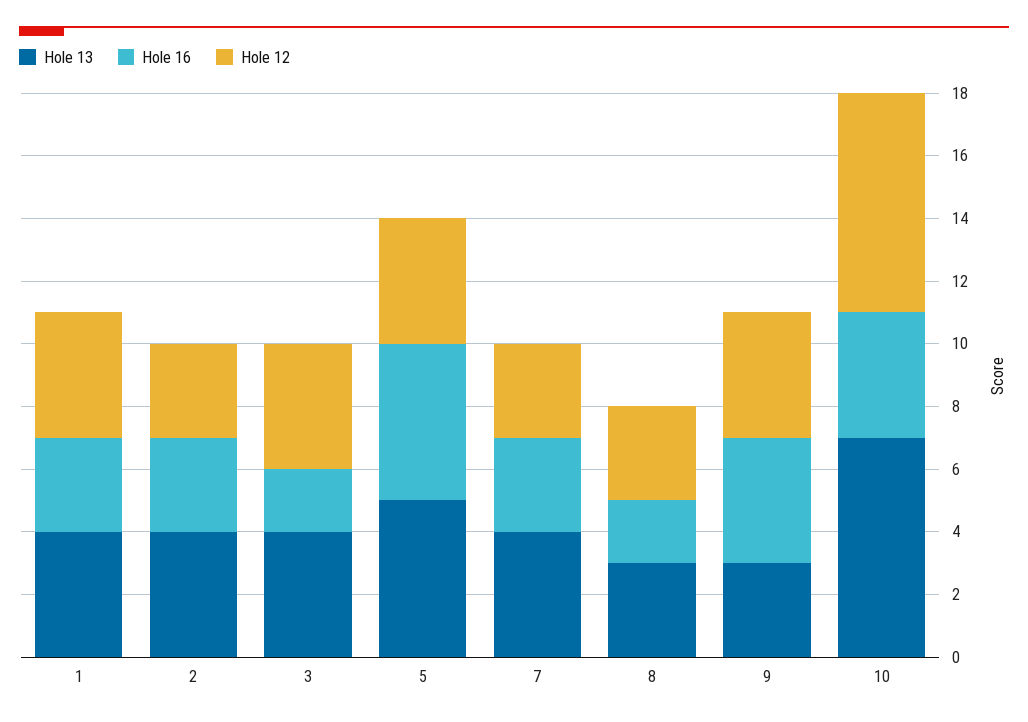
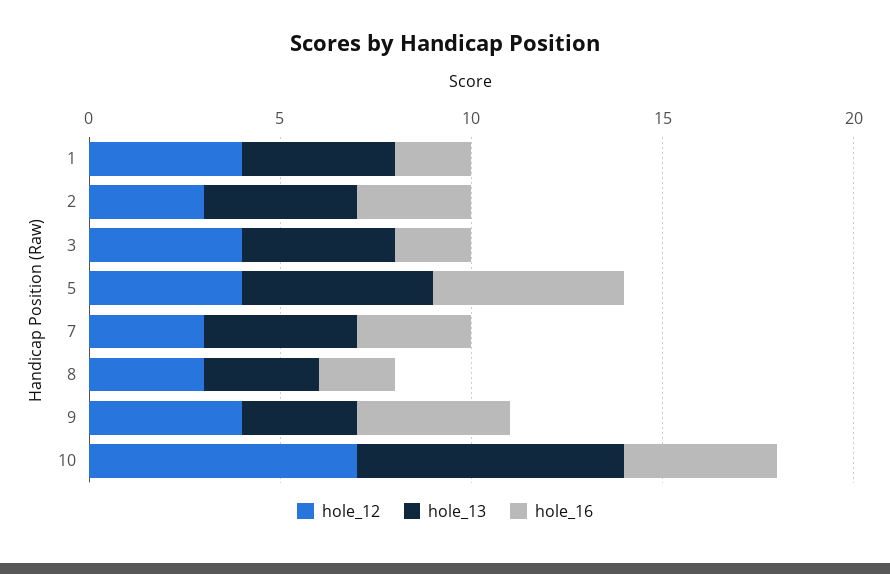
  {
    "Hole 13": {
      "1": 4,
      "2": 4,
      "3": 4,
      "5": 5,
      "7": 4,
      "8": 3,
      "9": 3,
      "10": 7
    },
    "Hole 16": {
-     "1": 3,
+     "1": 2,
      "2": 3,
      "3": 2,
      "5": 5,
      "7": 3,
      "8": 2,
      "9": 4,
      "10": 4
    },
    "Hole 12": {
      "1": 4,
      "2": 3,
      "3": 4,
      "5": 4,
      "7": 3,
      "8": 3,
      "9": 4,
      "10": 7
    }
  }

